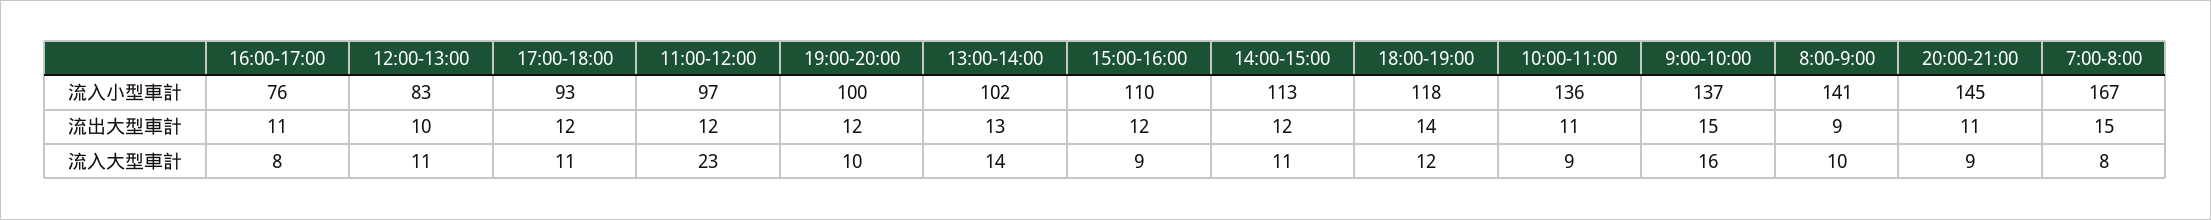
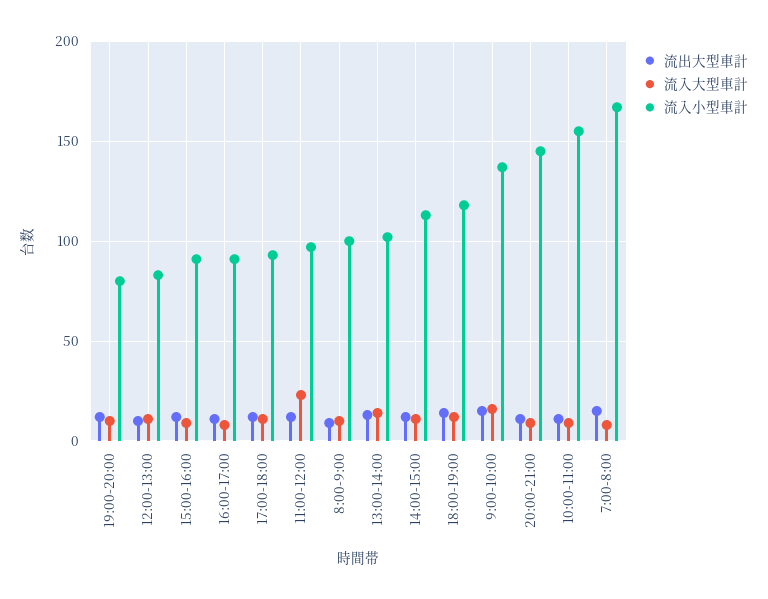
  {
    "流入小型車計": {
-     "16:00-17:00": 76,
+     "16:00-17:00": 90,
      "12:00-13:00": 83,
      "17:00-18:00": 93,
      "11:00-12:00": 97,
-     "19:00-20:00": 100,
+     "19:00-20:00": 80,
      "13:00-14:00": 102,
-     "15:00-16:00": 110,
+     "15:00-16:00": 90,
      "14:00-15:00": 113,
      "18:00-19:00": 118,
-     "10:00-11:00": 136,
+     "10:00-11:00": 155,
      "9:00-10:00": 137,
-     "8:00-9:00": 141,
+     "8:00-9:00": 100,
      "20:00-21:00": 145,
      "7:00-8:00": 167
    },
    "流出大型車計": {
      "16:00-17:00": 11,
      "12:00-13:00": 10,
      "17:00-18:00": 12,
      "11:00-12:00": 12,
      "19:00-20:00": 12,
      "13:00-14:00": 13,
      "15:00-16:00": 12,
      "14:00-15:00": 12,
      "18:00-19:00": 14,
      "10:00-11:00": 11,
      "9:00-10:00": 15,
      "8:00-9:00": 9,
      "20:00-21:00": 11,
      "7:00-8:00": 15
    },
    "流入大型車計": {
      "16:00-17:00": 8,
      "12:00-13:00": 11,
      "17:00-18:00": 11,
      "11:00-12:00": 23,
      "19:00-20:00": 10,
      "13:00-14:00": 14,
      "15:00-16:00": 9,
      "14:00-15:00": 11,
      "18:00-19:00": 12,
      "10:00-11:00": 9,
      "9:00-10:00": 16,
      "8:00-9:00": 10,
      "20:00-21:00": 9,
      "7:00-8:00": 8
    }
  }

